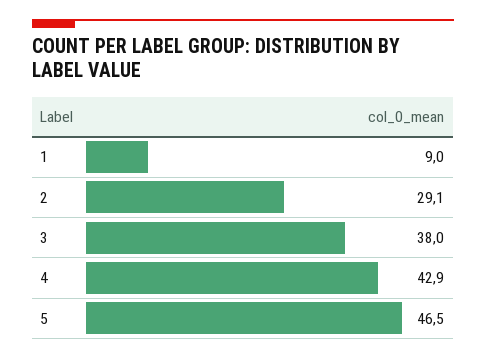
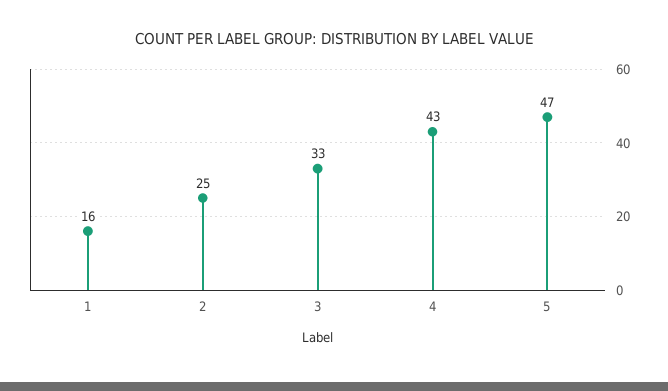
  {
-   "1": 9,
+   "1": 16,
-   "2": 29.1,
+   "2": 25,
-   "3": 38,
+   "3": 33,
    "4": 42.9,
    "5": 46.5
  }

